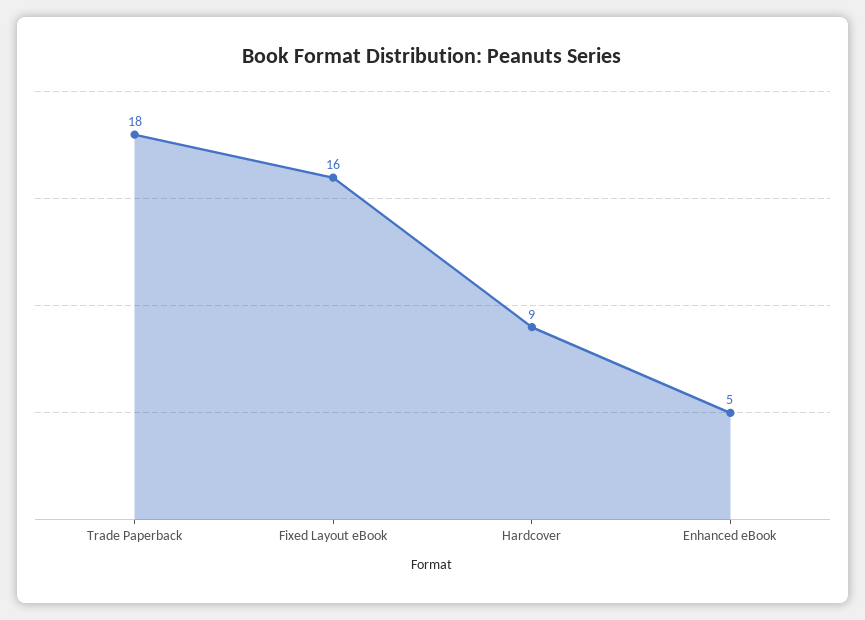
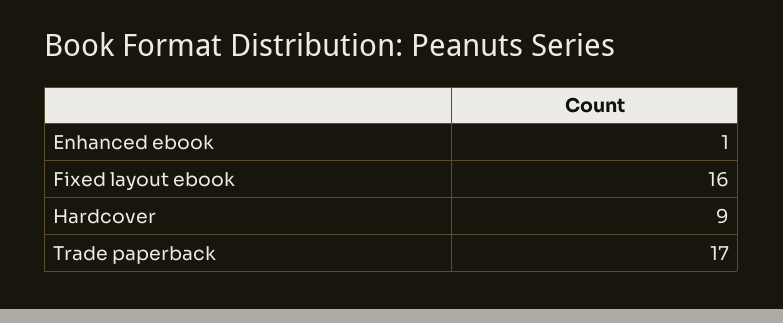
  {
-   "Trade Paperback": 18,
+   "Trade Paperback": 17,
    "Fixed Layout eBook": 16,
    "Hardcover": 9,
-   "Enhanced eBook": 5
+   "Enhanced eBook": 1
  }

